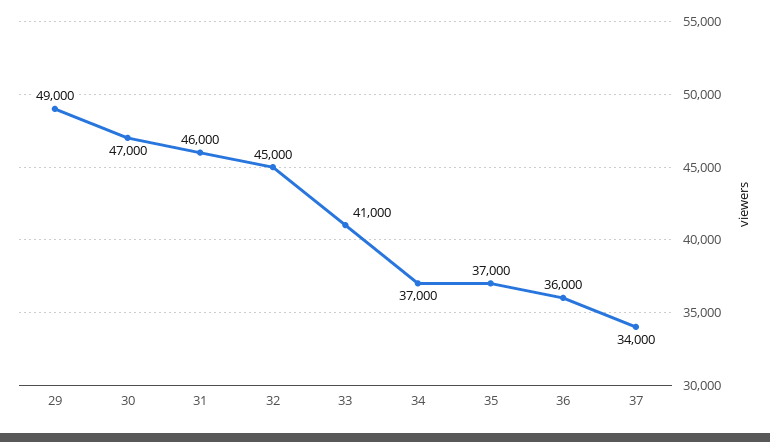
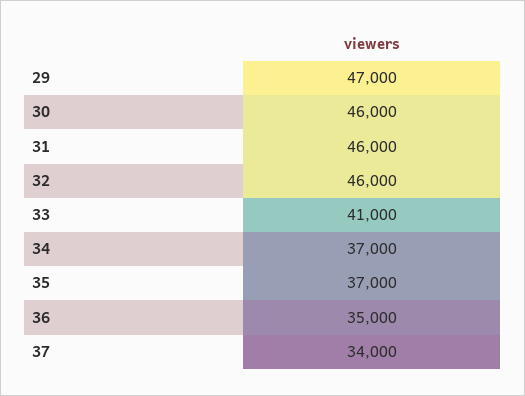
  {
-   "29": 49000,
+   "29": 47000,
-   "30": 47000,
+   "30": 46000,
    "31": 46000,
-   "32": 45000,
+   "32": 46000,
    "33": 41000,
    "34": 37000,
    "35": 37000,
-   "36": 36000,
+   "36": 35000,
    "37": 34000
  }

